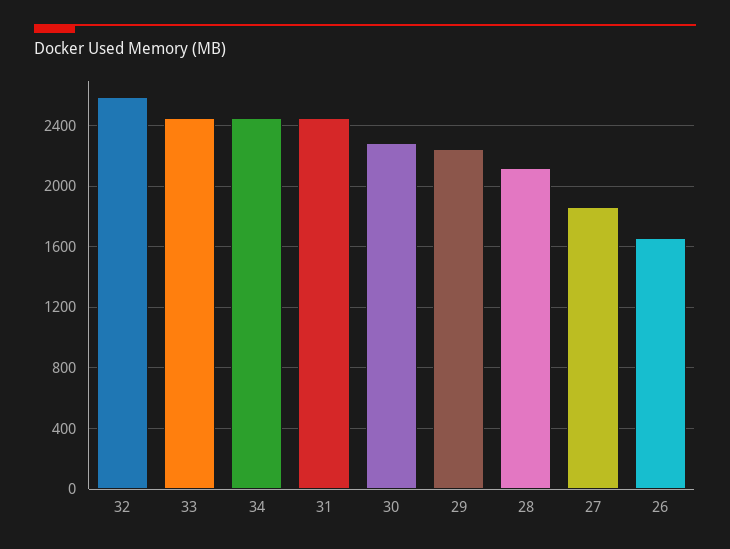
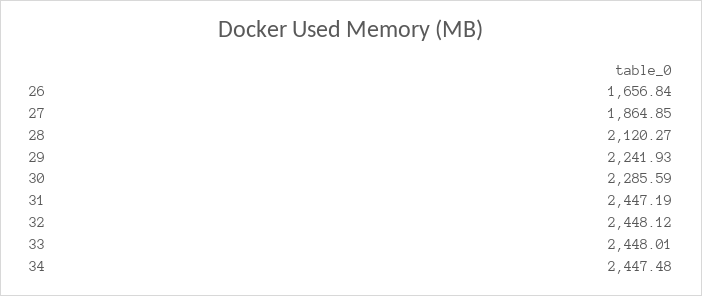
  {
-   "32": 2600,
+   "32": 2448.12,
    "33": 2448.01,
    "34": 2447.48,
    "31": 2447.19,
    "30": 2285.59,
    "29": 2241.93,
    "28": 2120.27,
    "27": 1864.85,
    "26": 1656.84
  }

